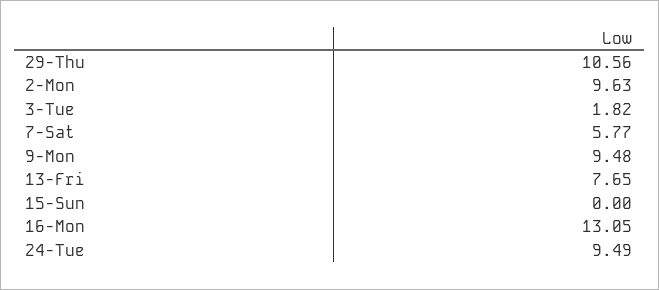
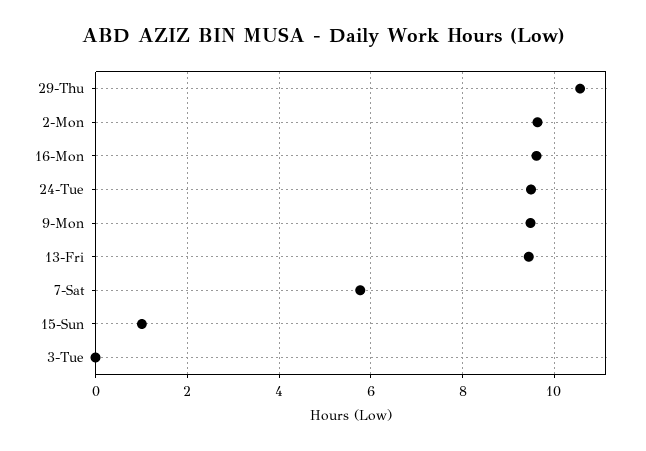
  {
    "29-Thu": 10.56,
    "2-Mon": 9.63,
-   "3-Tue": 1.82,
+   "3-Tue": 0,
    "7-Sat": 5.77,
    "9-Mon": 9.48,
-   "13-Fri": 7.65,
+   "13-Fri": 9.4,
-   "15-Sun": 0,
+   "15-Sun": 1,
-   "16-Mon": 13.05,
+   "16-Mon": 9.6,
    "24-Tue": 9.49
  }

